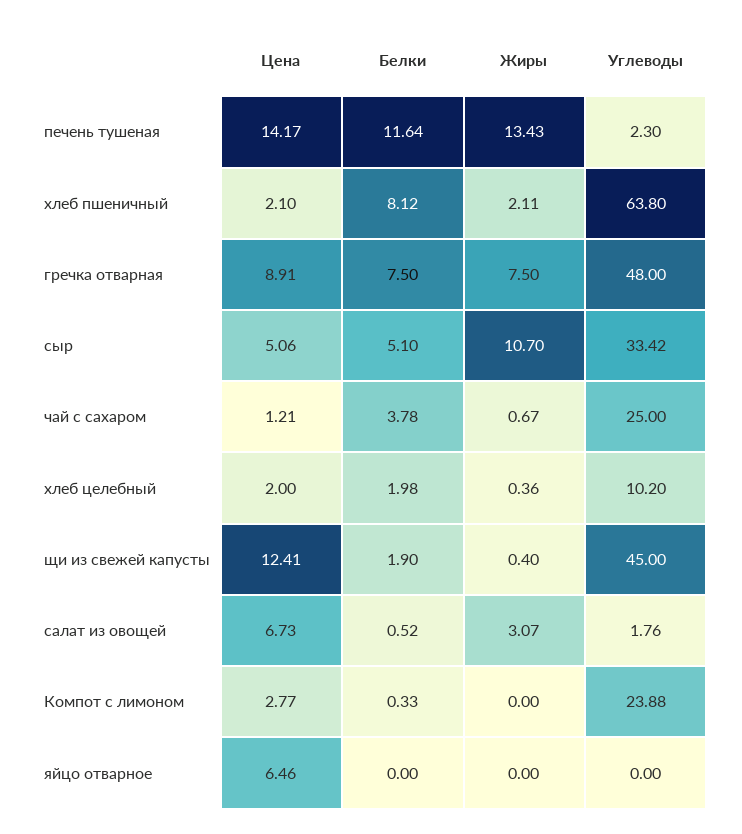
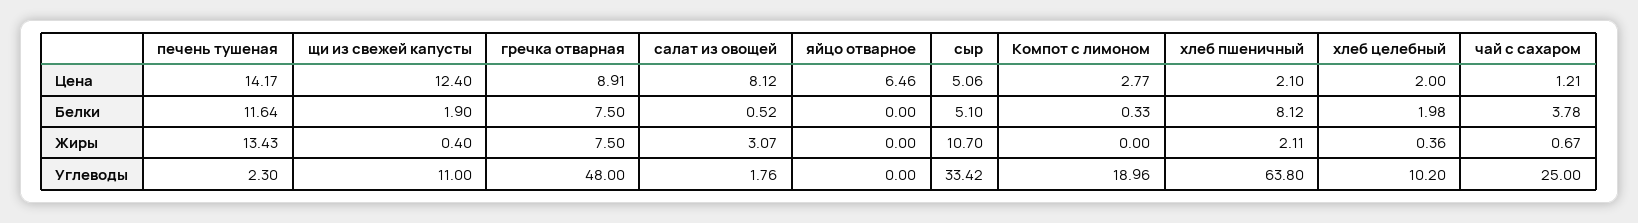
  {
    "Цена": {
      "печень тушеная": 14.17,
      "хлеб пшеничный": 2.1,
      "гречка отварная": 8.91,
      "сыр": 5.06,
      "чай с сахаром": 1.21,
      "хлеб целебный": 2,
-     "щи из свежей капусты": 12.41,
+     "щи из свежей капусты": 12.4,
-     "салат из овощей": 6.73,
+     "салат из овощей": 8.12,
      "Компот с лимоном": 2.77,
      "яйцо отварное": 6.46
    },
    "Белки": {
      "печень тушеная": 11.64,
      "хлеб пшеничный": 8.12,
      "гречка отварная": 7.5,
      "сыр": 5.1,
      "чай с сахаром": 3.78,
      "хлеб целебный": 1.98,
      "щи из свежей капусты": 1.9,
      "салат из овощей": 0.52,
      "Компот с лимоном": 0.33,
      "яйцо отварное": 0
    },
    "Жиры": {
      "печень тушеная": 13.43,
      "хлеб пшеничный": 2.11,
      "гречка отварная": 7.5,
      "сыр": 10.7,
      "чай с сахаром": 0.67,
      "хлеб целебный": 0.36,
      "щи из свежей капусты": 0.4,
      "салат из овощей": 3.07,
      "Компот с лимоном": 0,
      "яйцо отварное": 0
    },
    "Углеводы": {
      "печень тушеная": 2.3,
      "хлеб пшеничный": 63.8,
      "гречка отварная": 48,
      "сыр": 33.42,
      "чай с сахаром": 25,
      "хлеб целебный": 10.2,
-     "щи из свежей капусты": 45,
+     "щи из свежей капусты": 11,
      "салат из овощей": 1.76,
-     "Компот с лимоном": 23.88,
+     "Компот с лимоном": 18.96,
      "яйцо отварное": 0
    }
  }

